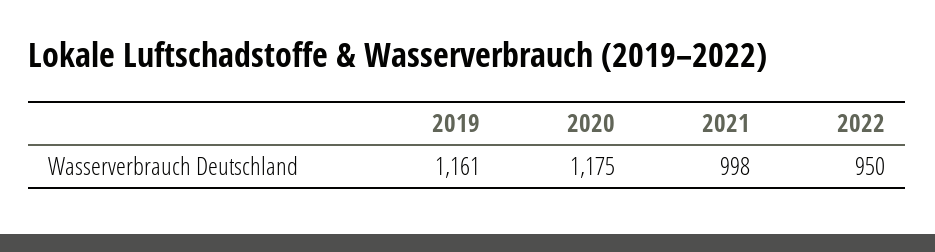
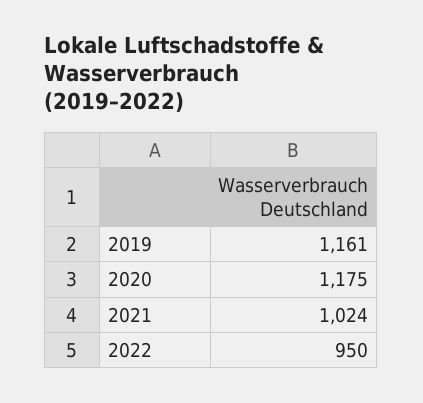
  {
    "2019": 1161,
    "2020": 1175,
-   "2021": 998,
+   "2021": 1024,
    "2022": 950
  }

